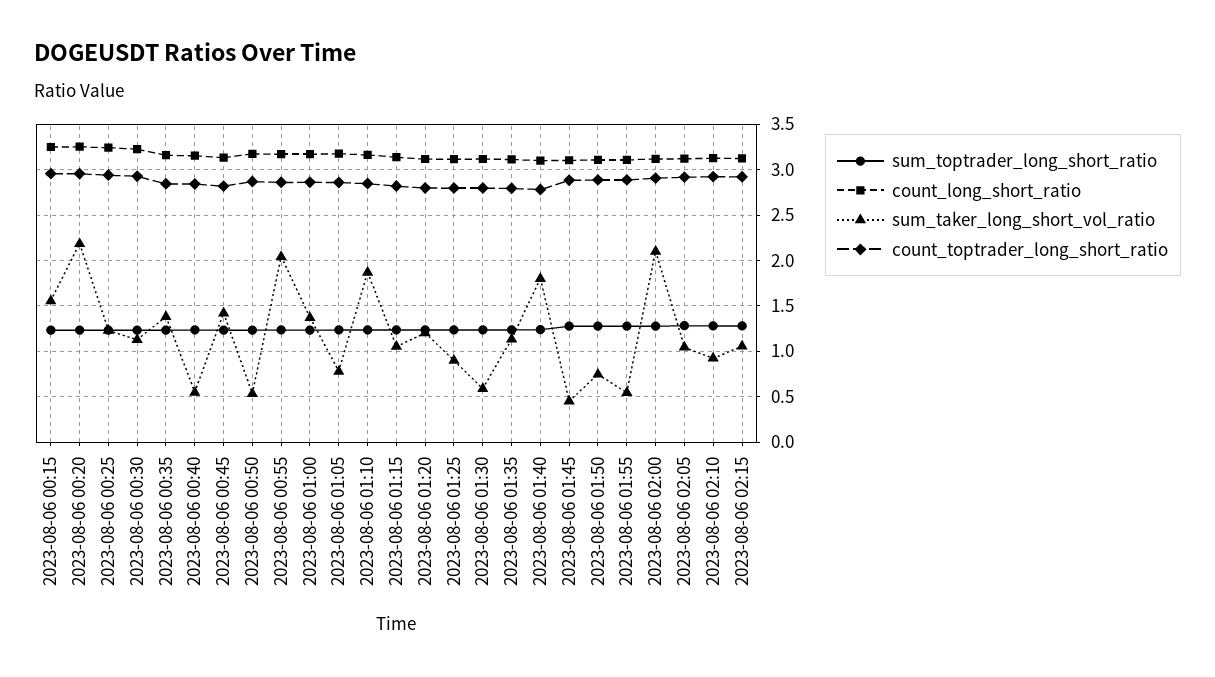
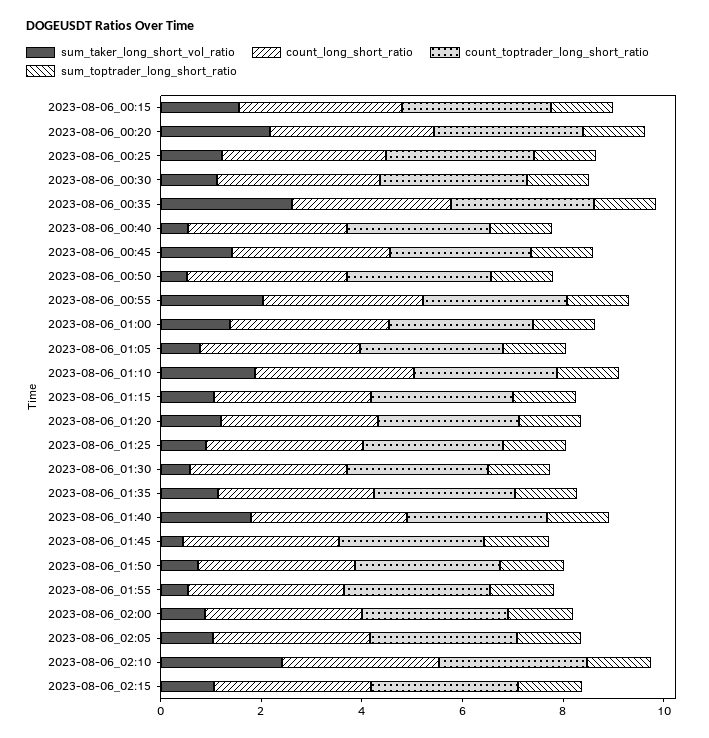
  {
    "sum_toptrader_long_short_ratio": {
      "2023-08-06 00:15": 1.2,
      "2023-08-06 00:20": 1.2,
      "2023-08-06 00:25": 1.2,
      "2023-08-06 00:30": 1.2,
      "2023-08-06 00:35": 1.2,
      "2023-08-06 00:40": 1.2,
      "2023-08-06 00:45": 1.2,
      "2023-08-06 00:50": 1.2,
      "2023-08-06 00:55": 1.2,
      "2023-08-06 01:00": 1.2,
      "2023-08-06 01:05": 1.2,
      "2023-08-06 01:10": 1.2,
      "2023-08-06 01:15": 1.2,
      "2023-08-06 01:20": 1.2,
      "2023-08-06 01:25": 1.2,
      "2023-08-06 01:30": 1.2,
      "2023-08-06 01:35": 1.2,
      "2023-08-06 01:40": 1.2,
      "2023-08-06 01:45": 1.3,
      "2023-08-06 01:50": 1.3,
      "2023-08-06 01:55": 1.3,
      "2023-08-06 02:00": 1.3,
      "2023-08-06 02:05": 1.3,
      "2023-08-06 02:10": 1.3,
      "2023-08-06 02:15": 1.3
    },
    "count_long_short_ratio": {
      "2023-08-06 00:15": 3.2,
      "2023-08-06 00:20": 3.3,
      "2023-08-06 00:25": 3.2,
      "2023-08-06 00:30": 3.2,
      "2023-08-06 00:35": 3.2,
      "2023-08-06 00:40": 3.2,
      "2023-08-06 00:45": 3.1,
      "2023-08-06 00:50": 3.2,
      "2023-08-06 00:55": 3.2,
      "2023-08-06 01:00": 3.2,
      "2023-08-06 01:05": 3.2,
      "2023-08-06 01:10": 3.2,
      "2023-08-06 01:15": 3.1,
      "2023-08-06 01:20": 3.1,
      "2023-08-06 01:25": 3.1,
      "2023-08-06 01:30": 3.1,
      "2023-08-06 01:35": 3.1,
      "2023-08-06 01:40": 3.1,
      "2023-08-06 01:45": 3.1,
      "2023-08-06 01:50": 3.1,
      "2023-08-06 01:55": 3.1,
      "2023-08-06 02:00": 3.1,
      "2023-08-06 02:05": 3.1,
      "2023-08-06 02:10": 3.1,
      "2023-08-06 02:15": 3.1
    },
    "sum_taker_long_short_vol_ratio": {
      "2023-08-06 00:15": 1.6,
      "2023-08-06 00:20": 2.2,
      "2023-08-06 00:25": 1.2,
      "2023-08-06 00:30": 1.1,
-     "2023-08-06 00:35": 1.4,
+     "2023-08-06 00:35": 2.5,
      "2023-08-06 00:40": 0.5,
      "2023-08-06 00:45": 1.4,
      "2023-08-06 00:50": 0.5,
      "2023-08-06 00:55": 2,
      "2023-08-06 01:00": 1.4,
      "2023-08-06 01:05": 0.8,
      "2023-08-06 01:10": 1.9,
      "2023-08-06 01:15": 1.1,
      "2023-08-06 01:20": 1.2,
      "2023-08-06 01:25": 0.9,
      "2023-08-06 01:30": 0.6,
      "2023-08-06 01:35": 1.1,
      "2023-08-06 01:40": 1.8,
      "2023-08-06 01:45": 0.5,
      "2023-08-06 01:50": 0.7,
      "2023-08-06 01:55": 0.5,
-     "2023-08-06 02:00": 2.1,
+     "2023-08-06 02:00": 1,
      "2023-08-06 02:05": 1,
-     "2023-08-06 02:10": 0.9,
+     "2023-08-06 02:10": 2.5,
      "2023-08-06 02:15": 1.1
    },
    "count_toptrader_long_short_ratio": {
      "2023-08-06 00:15": 3,
      "2023-08-06 00:20": 3,
      "2023-08-06 00:25": 2.9,
      "2023-08-06 00:30": 2.9,
      "2023-08-06 00:35": 2.8,
      "2023-08-06 00:40": 2.8,
      "2023-08-06 00:45": 2.8,
      "2023-08-06 00:50": 2.9,
      "2023-08-06 00:55": 2.9,
      "2023-08-06 01:00": 2.9,
      "2023-08-06 01:05": 2.9,
      "2023-08-06 01:10": 2.8,
      "2023-08-06 01:15": 2.8,
      "2023-08-06 01:20": 2.8,
      "2023-08-06 01:25": 2.8,
      "2023-08-06 01:30": 2.8,
      "2023-08-06 01:35": 2.8,
      "2023-08-06 01:40": 2.8,
      "2023-08-06 01:45": 2.9,
      "2023-08-06 01:50": 2.9,
      "2023-08-06 01:55": 2.9,
      "2023-08-06 02:00": 2.9,
      "2023-08-06 02:05": 2.9,
      "2023-08-06 02:10": 2.9,
      "2023-08-06 02:15": 2.9
    }
  }

